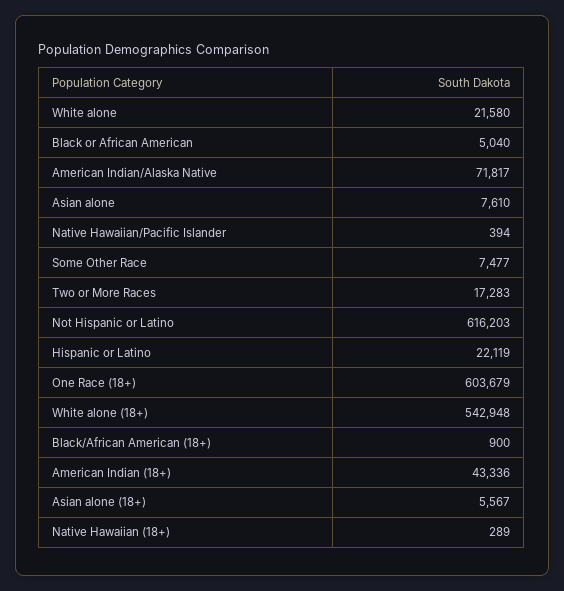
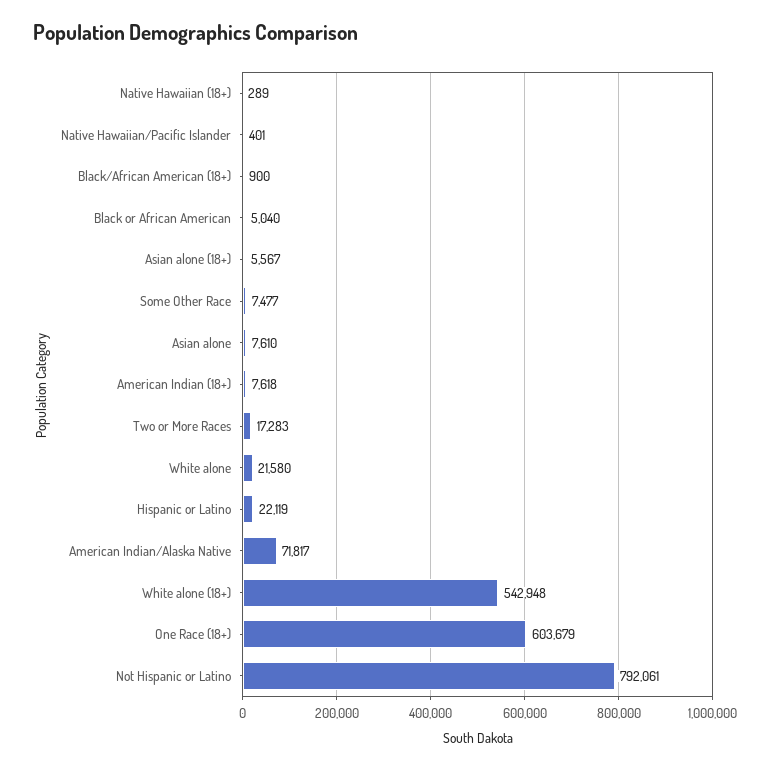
  {
    "White alone": 21580,
    "Black or African American": 5040,
    "American Indian/Alaska Native": 71817,
    "Asian alone": 7610,
-   "Native Hawaiian/Pacific Islander": 394,
+   "Native Hawaiian/Pacific Islander": 401,
    "Some Other Race": 7477,
    "Two or More Races": 17283,
-   "Not Hispanic or Latino": 616203,
+   "Not Hispanic or Latino": 792061,
    "Hispanic or Latino": 22119,
    "One Race (18+)": 603679,
    "White alone (18+)": 542948,
    "Black/African American (18+)": 900,
-   "American Indian (18+)": 43336,
+   "American Indian (18+)": 7618,
    "Asian alone (18+)": 5567,
    "Native Hawaiian (18+)": 289
  }

